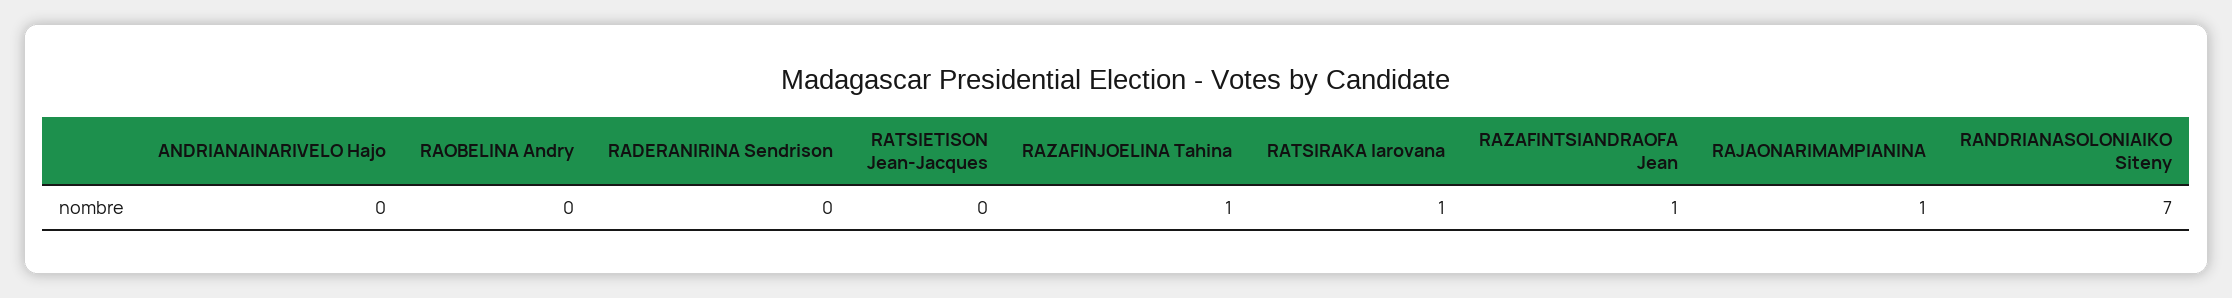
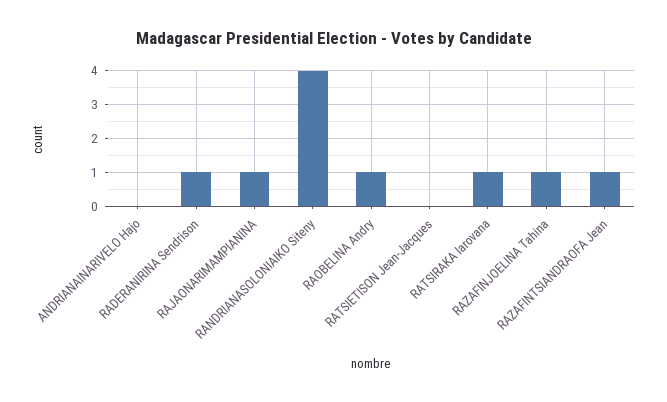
  {
    "ANDRIANAINARIVELO Hajo": 0,
-   "RAOBELINA Andry": 0,
+   "RAOBELINA Andry": 1,
-   "RADERANIRINA Sendrison": 0,
+   "RADERANIRINA Sendrison": 1,
    "RATSIETISON Jean-Jacques": 0,
    "RAZAFINJOELINA Tahina": 1,
    "RATSIRAKA Iarovana": 1,
    "RAZAFINTSIANDRAOFA Jean": 1,
    "RAJAONARIMAMPIANINA": 1,
-   "RANDRIANASOLONIAIKO Siteny": 7
+   "RANDRIANASOLONIAIKO Siteny": 4
  }

